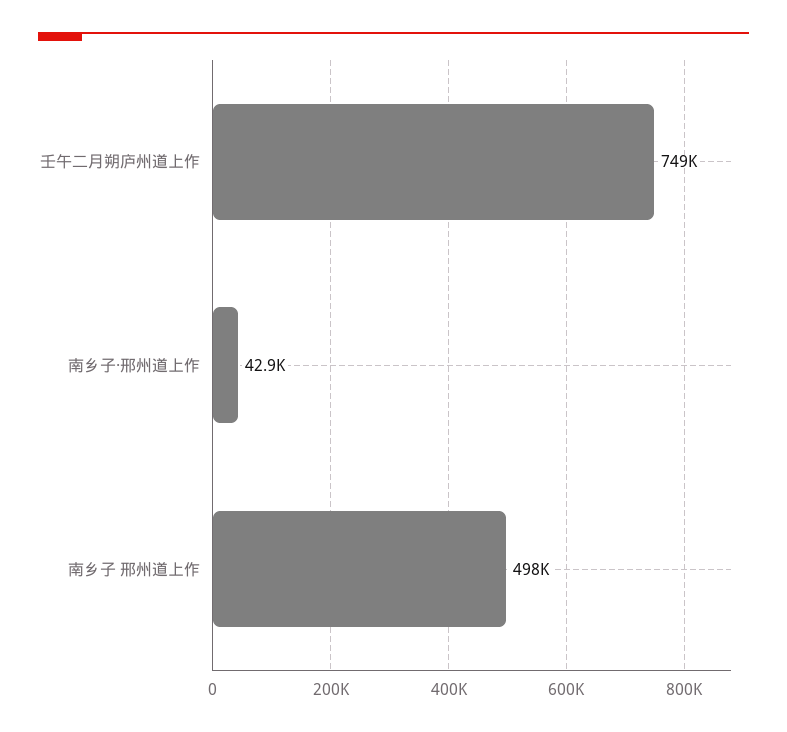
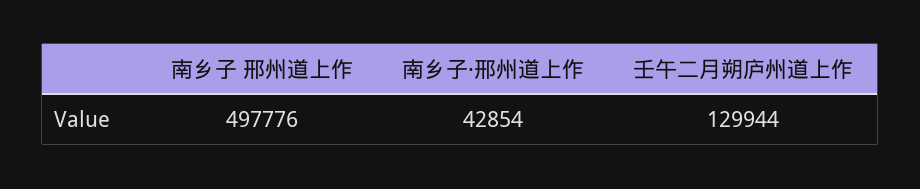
  {
-   "壬午二月朔庐州道上作": 749000,
+   "壬午二月朔庐州道上作": 129944,
    "南乡子·邢州道上作": 42854,
    "南乡子 邢州道上作": 497776
  }

